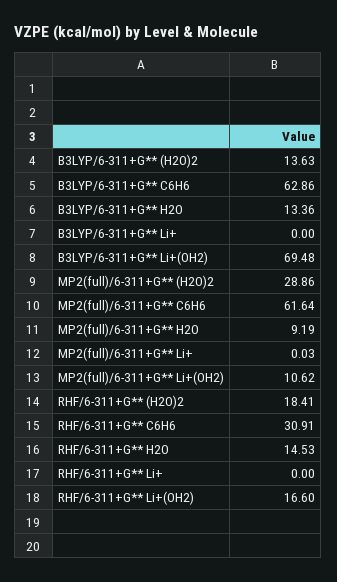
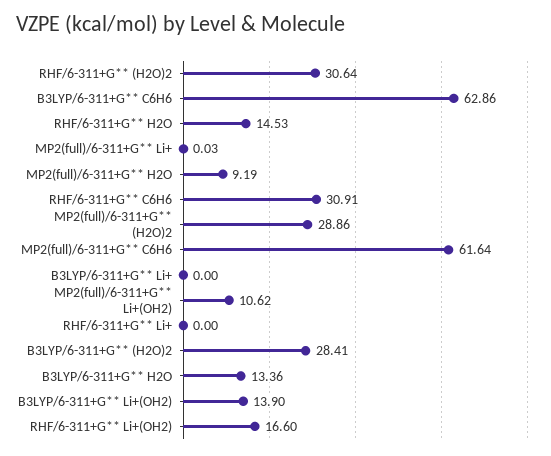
  {
-   "B3LYP/6-311+G** (H2O)2": 13.63,
+   "B3LYP/6-311+G** (H2O)2": 28.41,
    "B3LYP/6-311+G** C6H6": 62.86,
    "B3LYP/6-311+G** H2O": 13.36,
    "B3LYP/6-311+G** Li+": 0,
-   "B3LYP/6-311+G** Li+(OH2)": 69.48,
+   "B3LYP/6-311+G** Li+(OH2)": 13.9,
    "MP2(full)/6-311+G** (H2O)2": 28.86,
    "MP2(full)/6-311+G** C6H6": 61.64,
    "MP2(full)/6-311+G** H2O": 9.19,
    "MP2(full)/6-311+G** Li+": 0.03,
    "MP2(full)/6-311+G** Li+(OH2)": 10.62,
-   "RHF/6-311+G** (H2O)2": 18.41,
+   "RHF/6-311+G** (H2O)2": 30.64,
    "RHF/6-311+G** C6H6": 30.91,
    "RHF/6-311+G** H2O": 14.53,
    "RHF/6-311+G** Li+": 0,
    "RHF/6-311+G** Li+(OH2)": 16.6
  }

